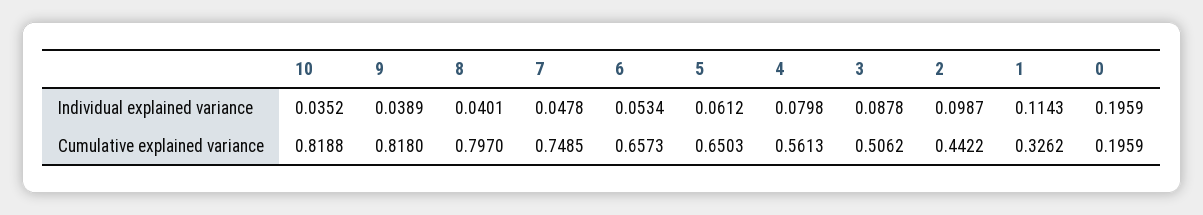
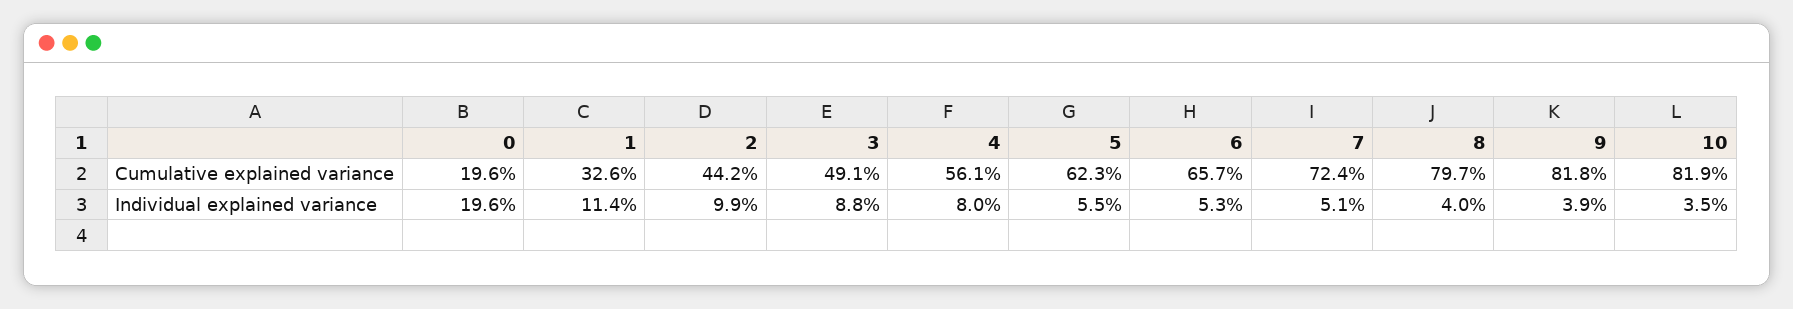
  {
    "10": {
      "Individual explained variance": 0.0352,
      "Cumulative explained variance": 0.8188
    },
    "9": {
      "Individual explained variance": 0.0389,
      "Cumulative explained variance": 0.818
    },
    "8": {
      "Individual explained variance": 0.0401,
      "Cumulative explained variance": 0.797
    },
    "7": {
-     "Individual explained variance": 0.0478,
+     "Individual explained variance": 0.051,
-     "Cumulative explained variance": 0.7485
+     "Cumulative explained variance": 0.724
    },
    "6": {
      "Individual explained variance": 0.0534,
      "Cumulative explained variance": 0.6573
    },
    "5": {
-     "Individual explained variance": 0.0612,
+     "Individual explained variance": 0.055,
-     "Cumulative explained variance": 0.6503
+     "Cumulative explained variance": 0.623
    },
    "4": {
      "Individual explained variance": 0.0798,
      "Cumulative explained variance": 0.5613
    },
    "3": {
      "Individual explained variance": 0.0878,
-     "Cumulative explained variance": 0.5062
+     "Cumulative explained variance": 0.491
    },
    "2": {
      "Individual explained variance": 0.0987,
      "Cumulative explained variance": 0.4422
    },
    "1": {
      "Individual explained variance": 0.1143,
      "Cumulative explained variance": 0.3262
    },
    "0": {
      "Individual explained variance": 0.1959,
      "Cumulative explained variance": 0.1959
    }
  }

